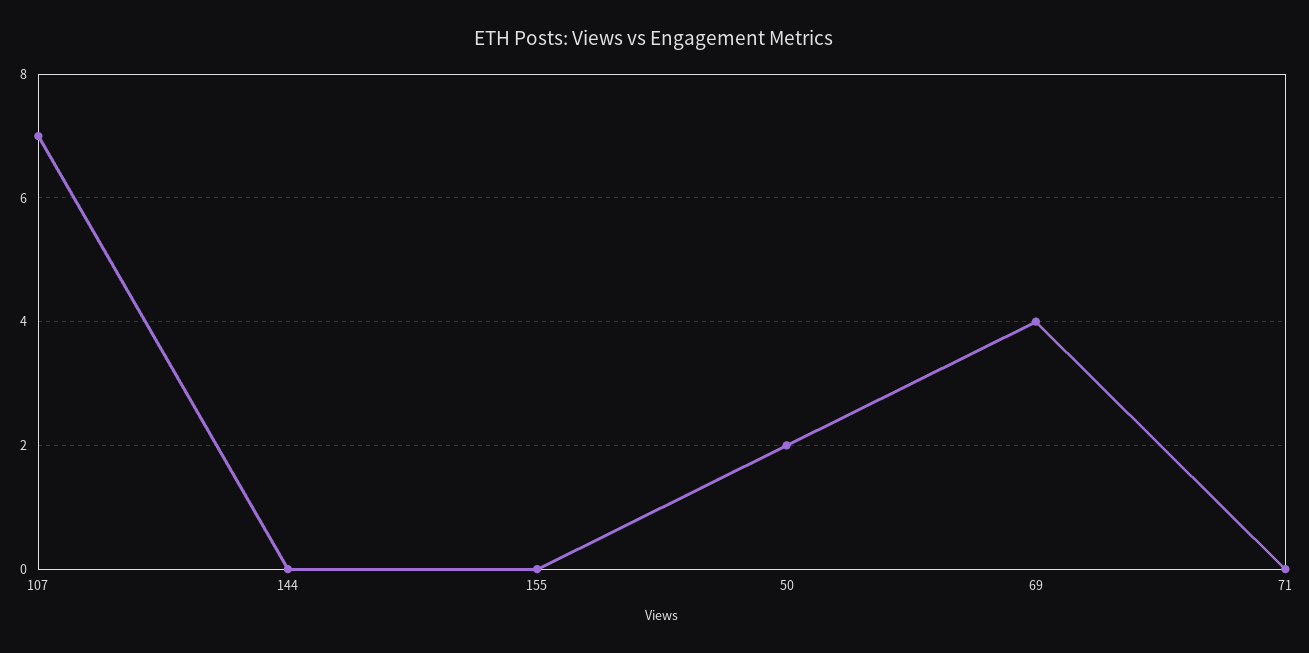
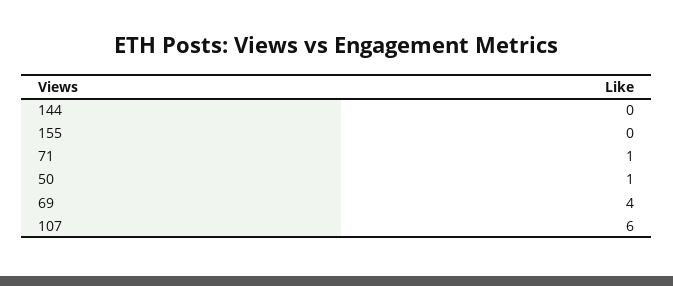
  {
-   "107": 7,
+   "107": 6,
    "144": 0,
    "155": 0,
-   "50": 2,
+   "50": 1,
    "69": 4,
-   "71": 0
+   "71": 1
  }

